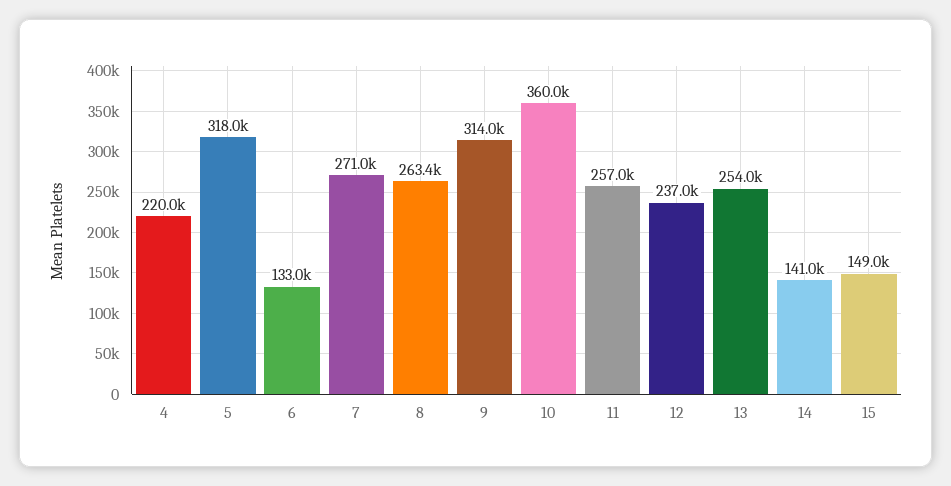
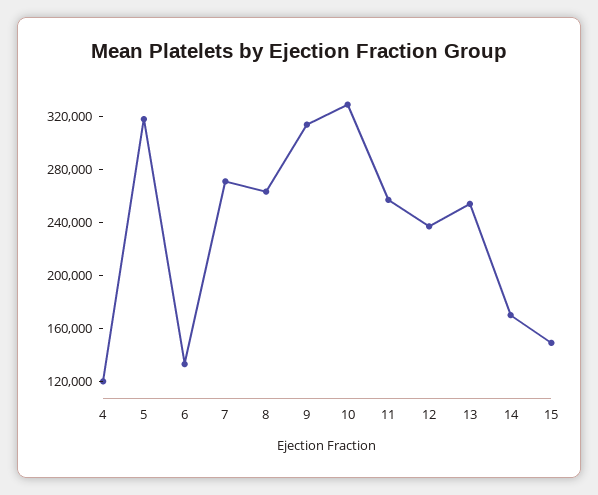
  {
-   "4": 220000,
+   "4": 120000,
    "5": 318000,
    "6": 133000,
    "7": 271000,
    "8": 263400,
    "9": 314000,
-   "10": 360000,
+   "10": 330000,
    "11": 257000,
    "12": 237000,
    "13": 254000,
-   "14": 141000,
+   "14": 170000,
    "15": 149000
  }

